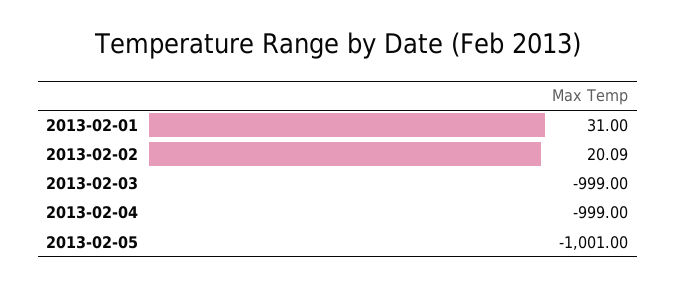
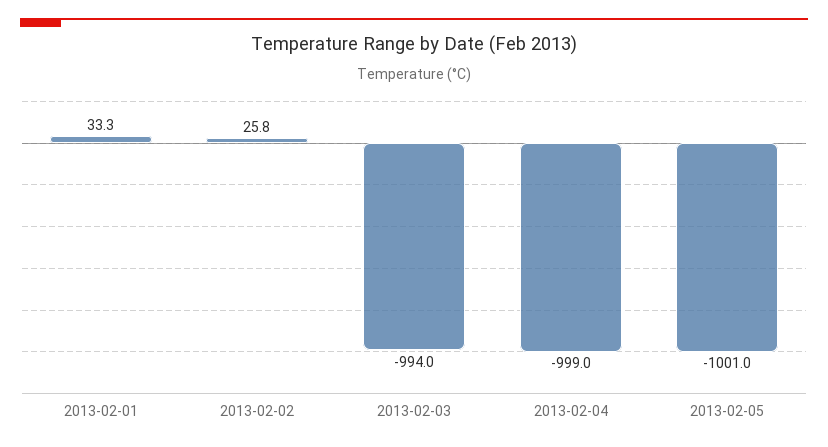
  {
-   "2013-02-01": 31,
+   "2013-02-01": 33.3,
-   "2013-02-02": 20.09,
+   "2013-02-02": 25.8,
-   "2013-02-03": -999,
+   "2013-02-03": -994,
    "2013-02-04": -999,
    "2013-02-05": -1001
  }

